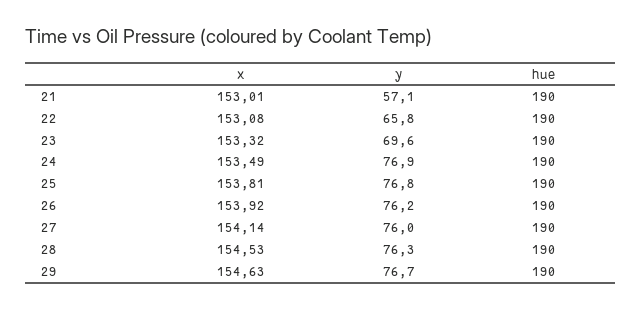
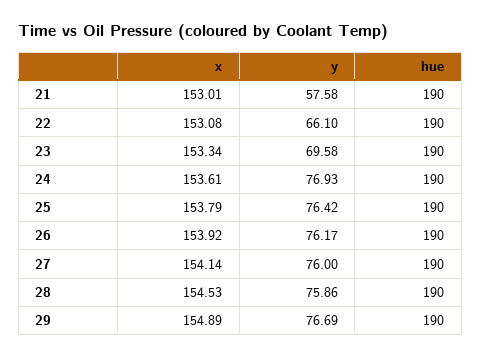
  {
    "x": {
      "21": 153.01,
      "22": 153.08,
-     "23": 153.32,
+     "23": 153.34,
-     "24": 153.49,
+     "24": 153.61,
-     "25": 153.81,
+     "25": 153.79,
      "26": 153.92,
      "27": 154.14,
      "28": 154.53,
-     "29": 154.63
+     "29": 154.89
    },
    "y": {
-     "21": 57.1,
+     "21": 57.58,
-     "22": 65.8,
+     "22": 66.1,
      "23": 69.58,
      "24": 76.93,
-     "25": 76.8,
+     "25": 76.42,
      "26": 76.17,
      "27": 76,
-     "28": 76.3,
+     "28": 75.86,
      "29": 76.69
    },
    "hue": {
      "21": 190,
      "22": 190,
      "23": 190,
      "24": 190,
      "25": 190,
      "26": 190,
      "27": 190,
      "28": 190,
      "29": 190
    }
  }

